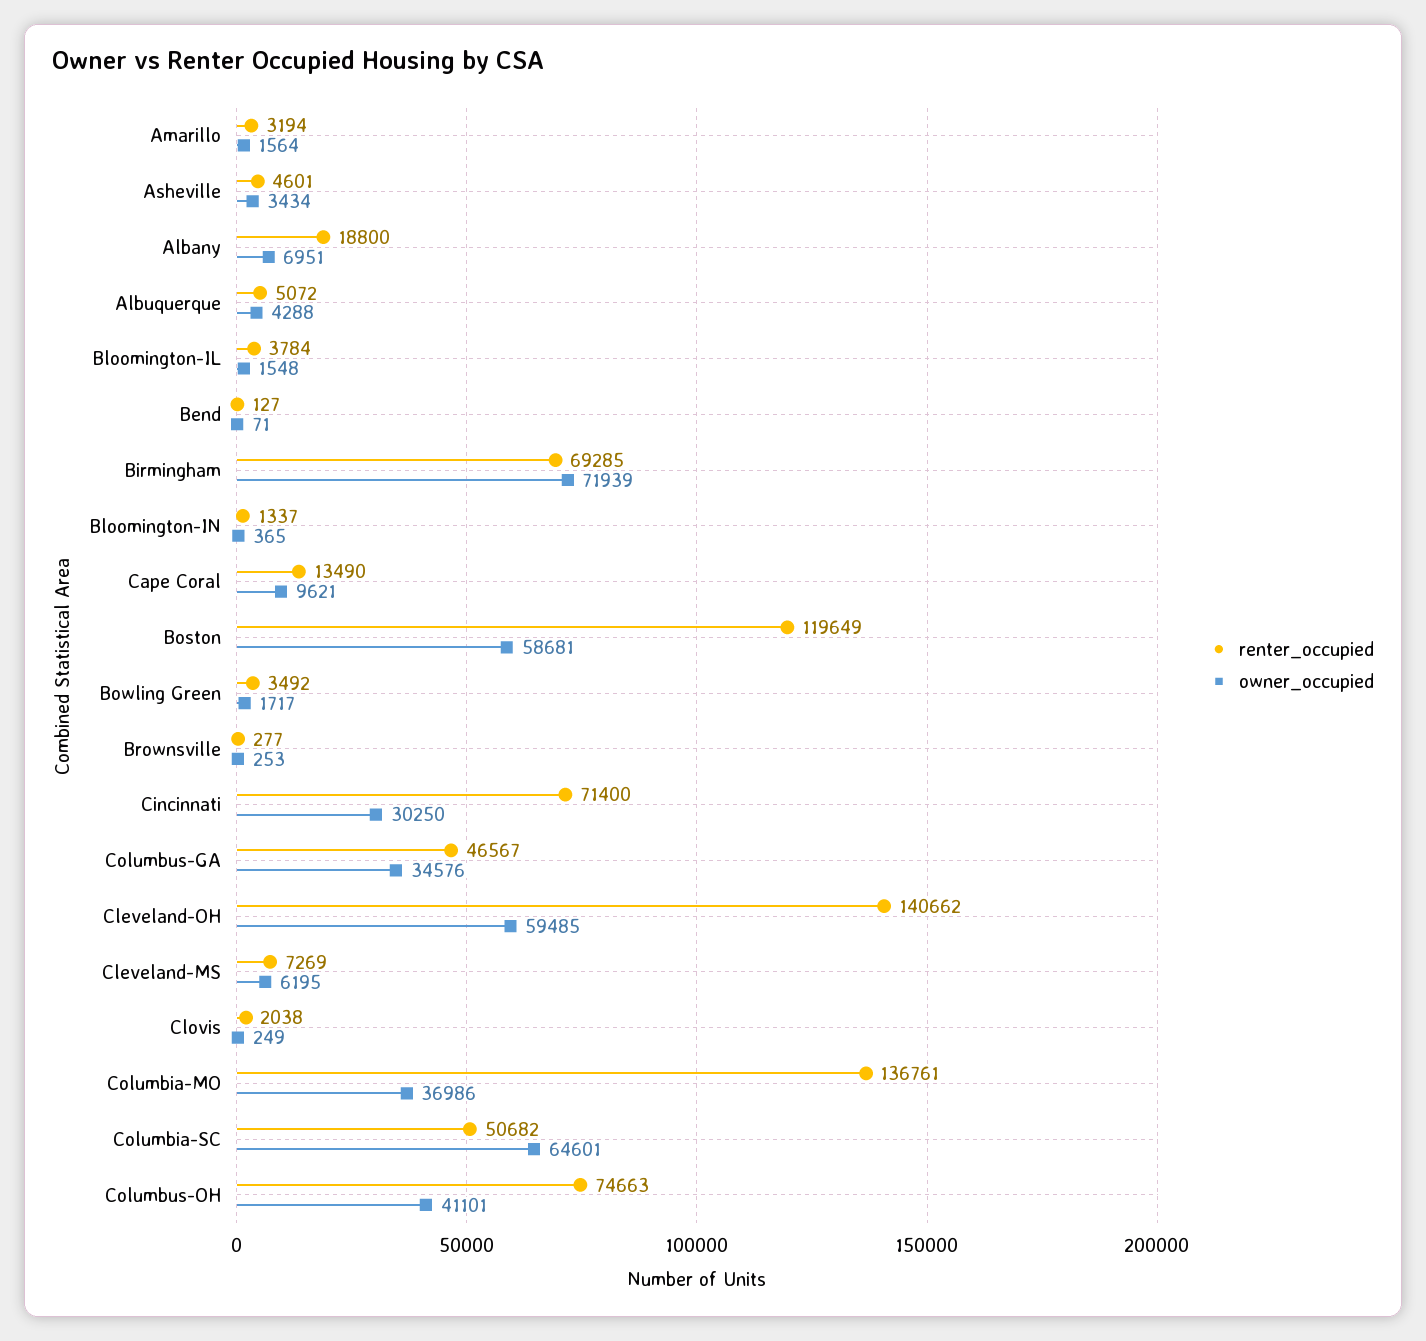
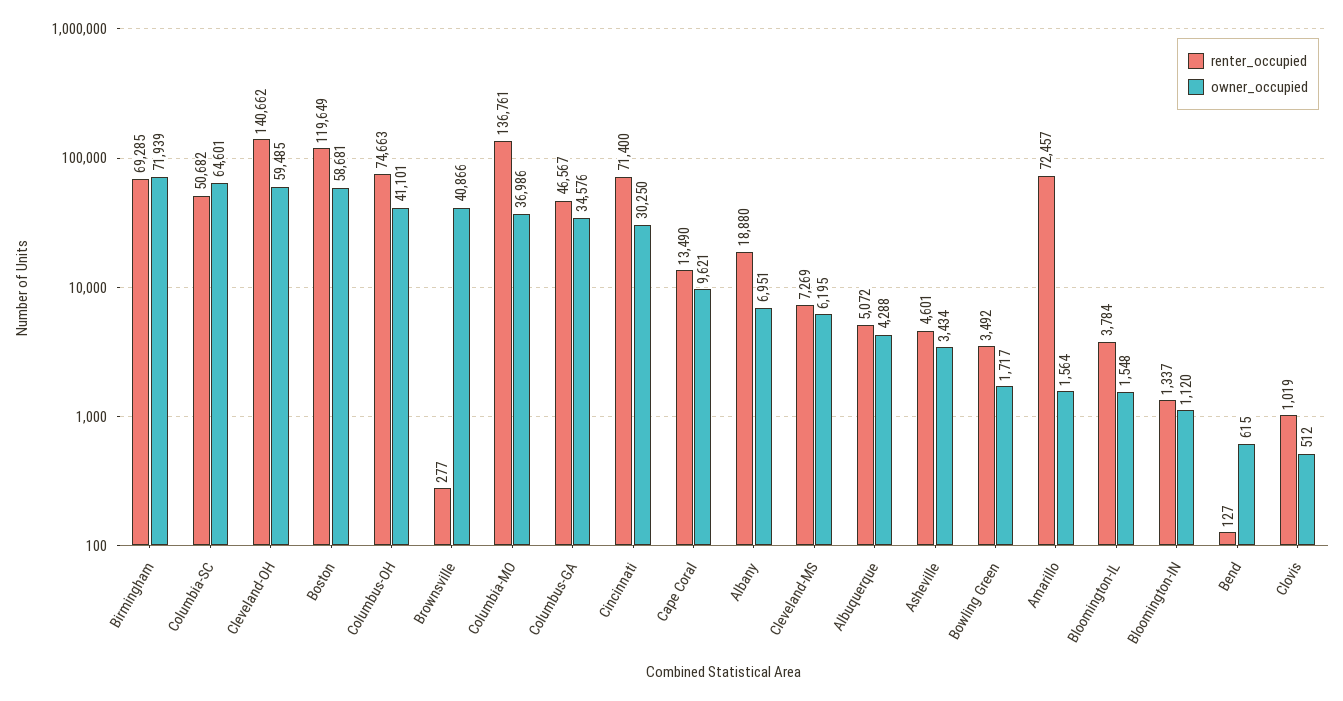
  {
    "renter_occupied": {
-     "Amarillo": 3194,
+     "Amarillo": 72457,
      "Asheville": 4601,
-     "Albany": 18800,
+     "Albany": 18880,
      "Albuquerque": 5072,
      "Bloomington-IL": 3784,
      "Bend": 127,
      "Birmingham": 69285,
      "Bloomington-IN": 1337,
      "Cape Coral": 13490,
      "Boston": 119649,
      "Bowling Green": 3492,
      "Brownsville": 277,
      "Cincinnati": 71400,
      "Columbus-GA": 46567,
      "Cleveland-OH": 140662,
      "Cleveland-MS": 7269,
-     "Clovis": 2038,
+     "Clovis": 1019,
      "Columbia-MO": 136761,
      "Columbia-SC": 50682,
      "Columbus-OH": 74663
    },
    "owner_occupied": {
      "Amarillo": 1564,
      "Asheville": 3434,
      "Albany": 6951,
      "Albuquerque": 4288,
      "Bloomington-IL": 1548,
-     "Bend": 71,
+     "Bend": 615,
      "Birmingham": 71939,
-     "Bloomington-IN": 365,
+     "Bloomington-IN": 1120,
      "Cape Coral": 9621,
      "Boston": 58681,
      "Bowling Green": 1717,
-     "Brownsville": 253,
+     "Brownsville": 40866,
      "Cincinnati": 30250,
      "Columbus-GA": 34576,
      "Cleveland-OH": 59485,
      "Cleveland-MS": 6195,
-     "Clovis": 249,
+     "Clovis": 512,
      "Columbia-MO": 36986,
      "Columbia-SC": 64601,
      "Columbus-OH": 41101
    }
  }

